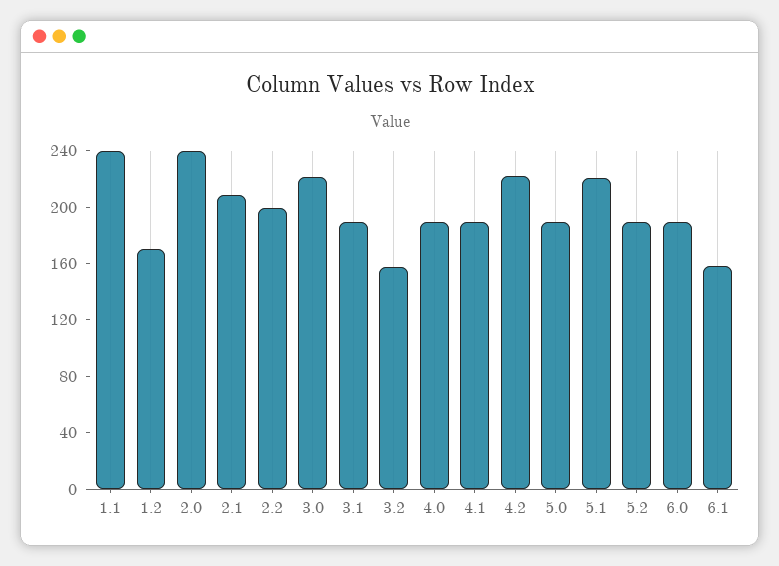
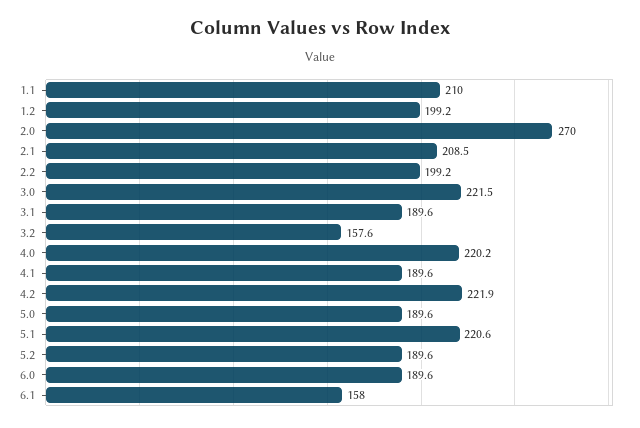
  {
-   "1.1": 240,
+   "1.1": 210,
-   "1.2": 170,
+   "1.2": 199.2,
-   "2.0": 240,
+   "2.0": 270,
    "2.1": 208.5,
    "2.2": 199.2,
    "3.0": 221.5,
    "3.1": 189.6,
    "3.2": 157.6,
-   "4.0": 190,
+   "4.0": 220.2,
    "4.1": 189.6,
    "4.2": 221.9,
    "5.0": 189.6,
    "5.1": 220.6,
    "5.2": 189.6,
    "6.0": 189.6,
    "6.1": 158
  }

